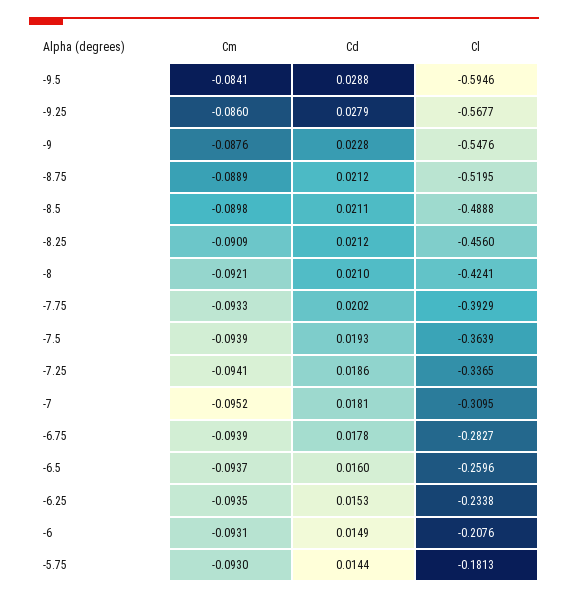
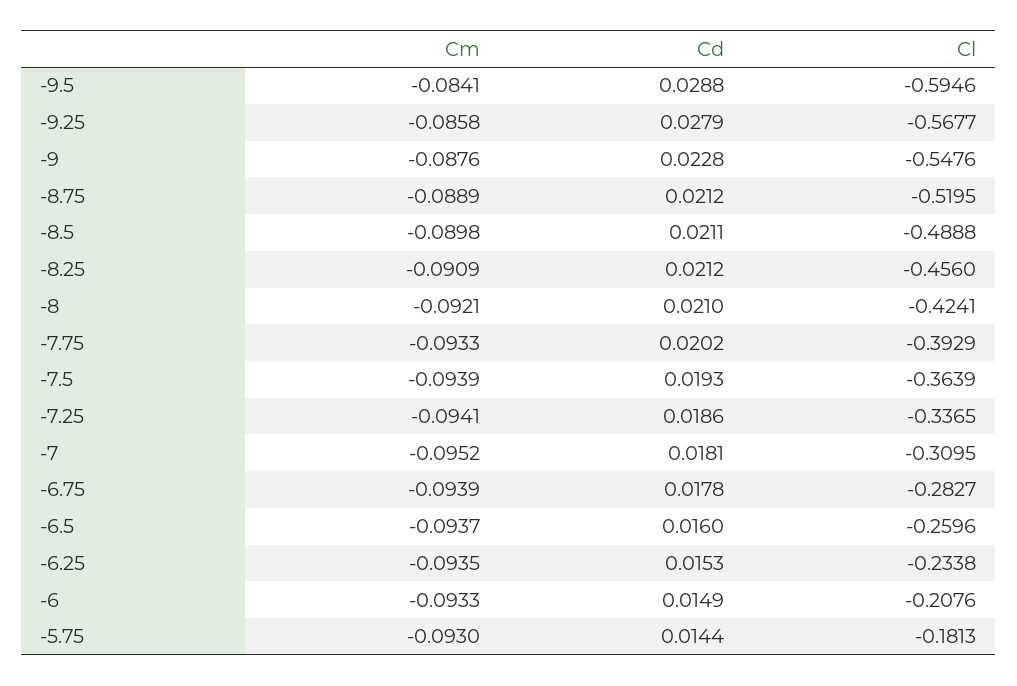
  {
    "Cm": {
      "-9.5": -0.0841,
-     "-9.25": -0.086,
+     "-9.25": -0.0858,
      "-9": -0.0876,
      "-8.75": -0.0889,
      "-8.5": -0.0898,
      "-8.25": -0.0909,
      "-8": -0.0921,
      "-7.75": -0.0933,
      "-7.5": -0.0939,
      "-7.25": -0.0941,
      "-7": -0.0952,
      "-6.75": -0.0939,
      "-6.5": -0.0937,
      "-6.25": -0.0935,
-     "-6": -0.0931,
+     "-6": -0.0933,
      "-5.75": -0.093
    },
    "Cd": {
      "-9.5": 0.0288,
      "-9.25": 0.0279,
      "-9": 0.0228,
      "-8.75": 0.0212,
      "-8.5": 0.0211,
      "-8.25": 0.0212,
      "-8": 0.021,
      "-7.75": 0.0202,
      "-7.5": 0.0193,
      "-7.25": 0.0186,
      "-7": 0.0181,
      "-6.75": 0.0178,
      "-6.5": 0.016,
      "-6.25": 0.0153,
      "-6": 0.0149,
      "-5.75": 0.0144
    },
    "Cl": {
      "-9.5": -0.5946,
      "-9.25": -0.5677,
      "-9": -0.5476,
      "-8.75": -0.5195,
      "-8.5": -0.4888,
      "-8.25": -0.456,
      "-8": -0.4241,
      "-7.75": -0.3929,
      "-7.5": -0.3639,
      "-7.25": -0.3365,
      "-7": -0.3095,
      "-6.75": -0.2827,
      "-6.5": -0.2596,
      "-6.25": -0.2338,
      "-6": -0.2076,
      "-5.75": -0.1813
    }
  }

